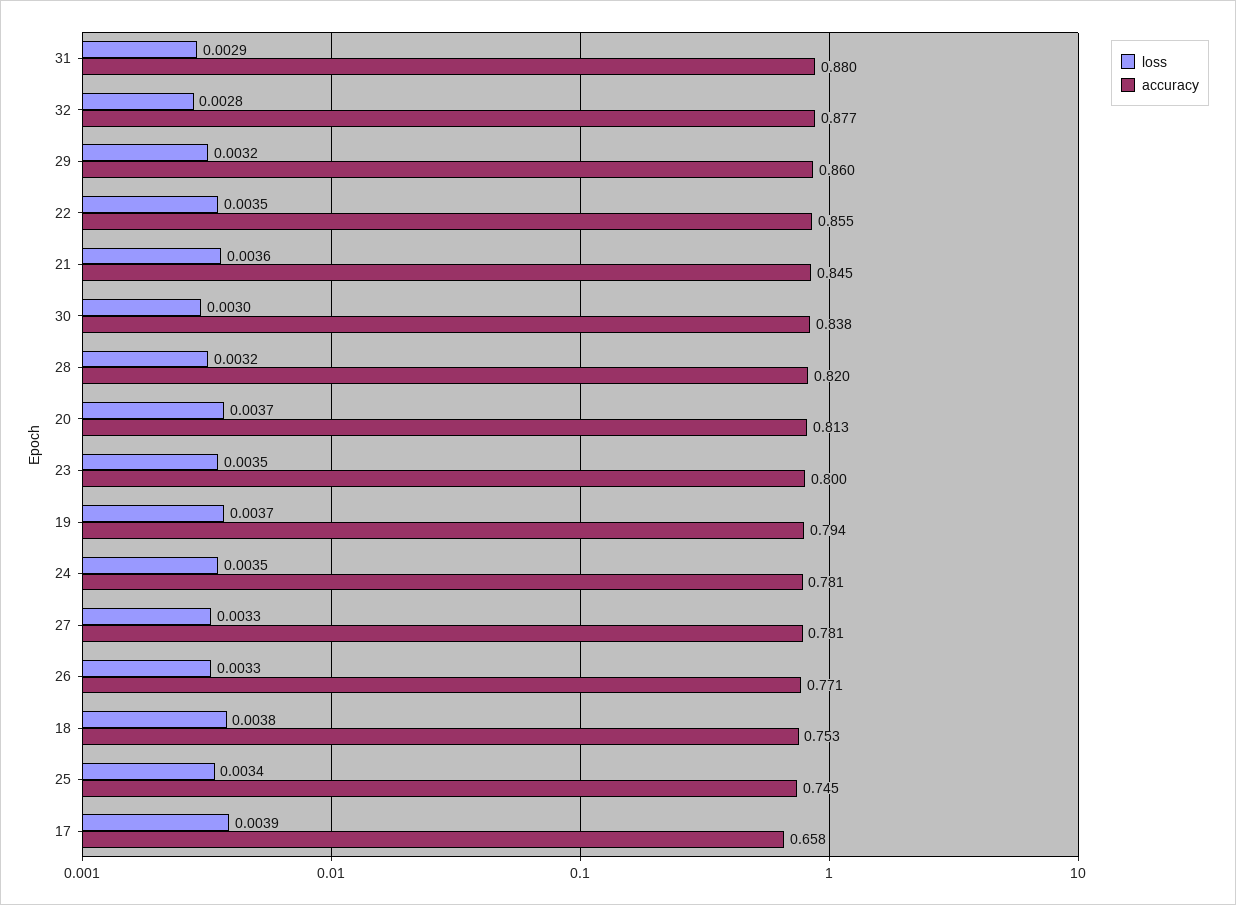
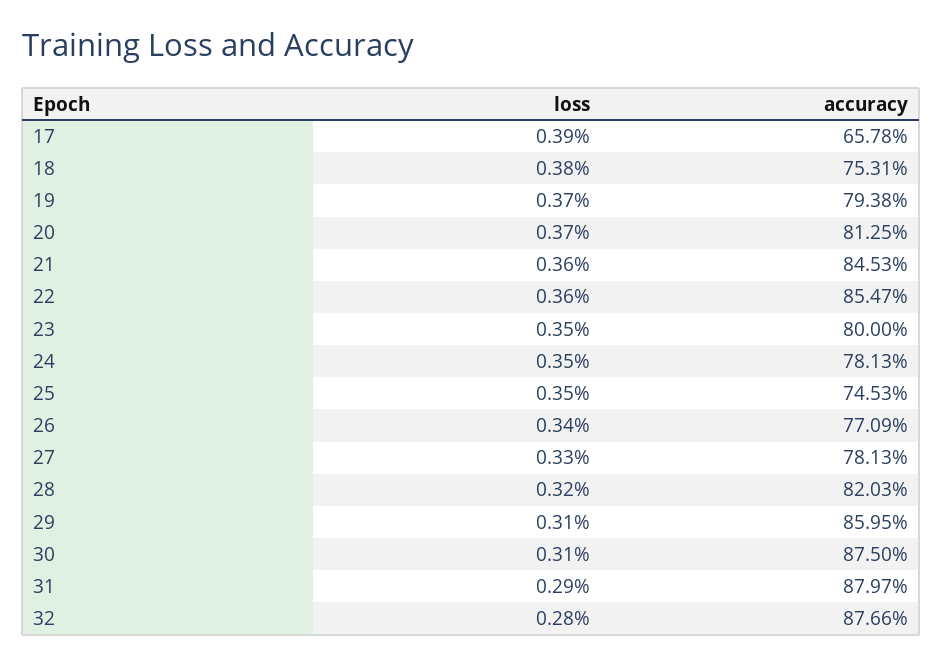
  {
    "loss": {
      "31": 0.0029,
      "32": 0.0028,
-     "29": 0.0032,
+     "29": 0.0031,
-     "22": 0.0035,
+     "22": 0.0036,
      "21": 0.0036,
-     "30": 0.003,
+     "30": 0.0031,
      "28": 0.0032,
      "20": 0.0037,
      "23": 0.0035,
      "19": 0.0037,
      "24": 0.0035,
      "27": 0.0033,
-     "26": 0.0033,
+     "26": 0.0034,
      "18": 0.0038,
-     "25": 0.0034,
+     "25": 0.0035,
      "17": 0.0039
    },
    "accuracy": {
      "31": 0.8797,
      "32": 0.8766,
      "29": 0.8595,
      "22": 0.8547,
      "21": 0.8453,
-     "30": 0.838,
+     "30": 0.875,
      "28": 0.8203,
      "20": 0.8125,
      "23": 0.8,
      "19": 0.7938,
      "24": 0.7813,
      "27": 0.7813,
      "26": 0.7709,
      "18": 0.7531,
      "25": 0.7453,
      "17": 0.6578
    }
  }

